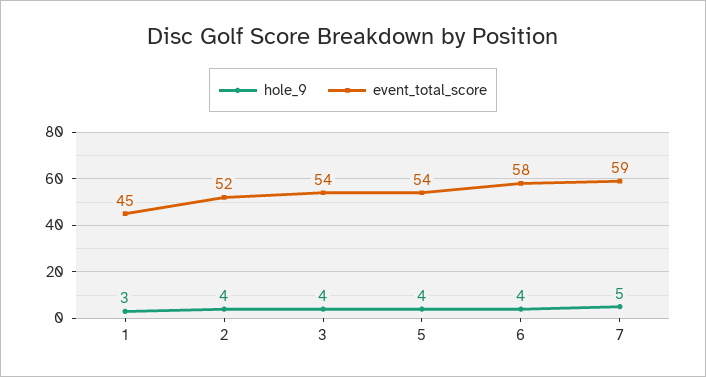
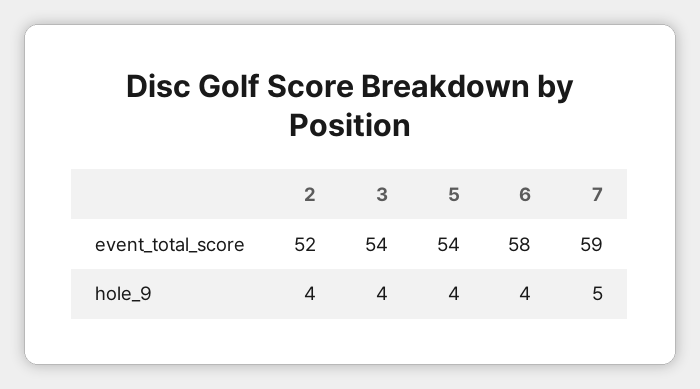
  {
    "hole_9": {
-     "1": 3,
      "2": 4,
      "3": 4,
      "5": 4,
      "6": 4,
      "7": 5
    },
    "event_total_score": {
-     "1": 45,
      "2": 52,
      "3": 54,
      "5": 54,
      "6": 58,
      "7": 59
    }
  }

